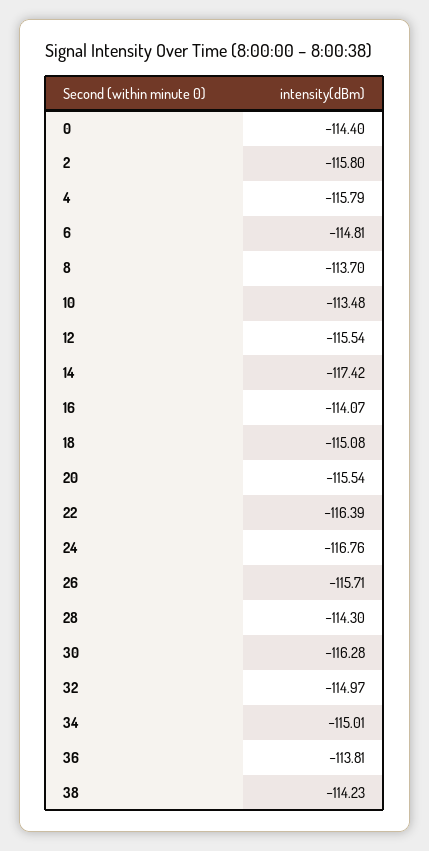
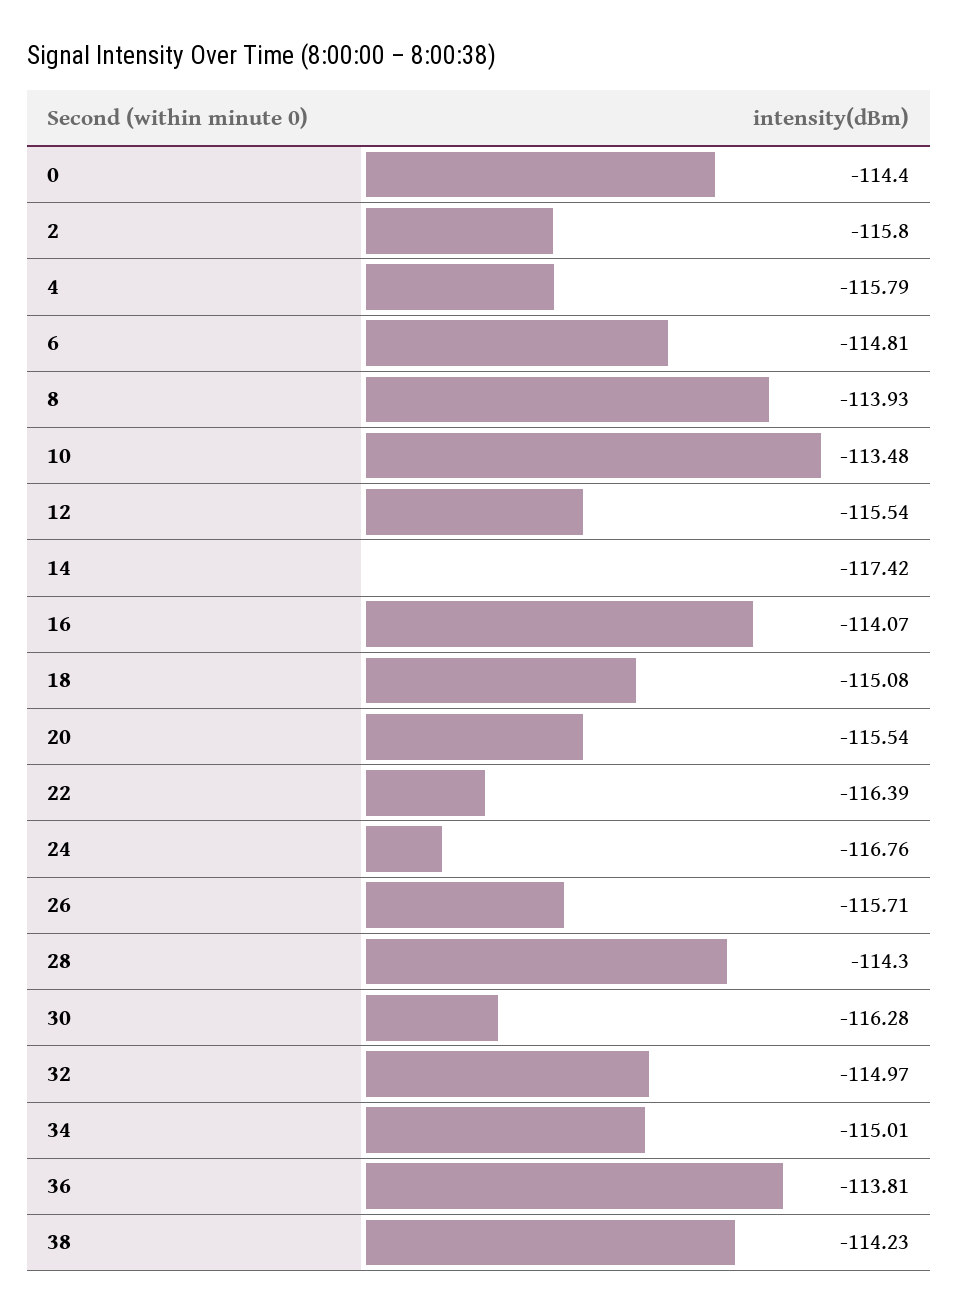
  {
    "0": -114.4,
    "2": -115.8,
    "4": -115.79,
    "6": -114.81,
-   "8": -113.7,
+   "8": -113.93,
    "10": -113.48,
    "12": -115.54,
    "14": -117.42,
    "16": -114.07,
    "18": -115.08,
    "20": -115.54,
    "22": -116.39,
    "24": -116.76,
    "26": -115.71,
    "28": -114.3,
    "30": -116.28,
    "32": -114.97,
    "34": -115.01,
    "36": -113.81,
    "38": -114.23
  }

